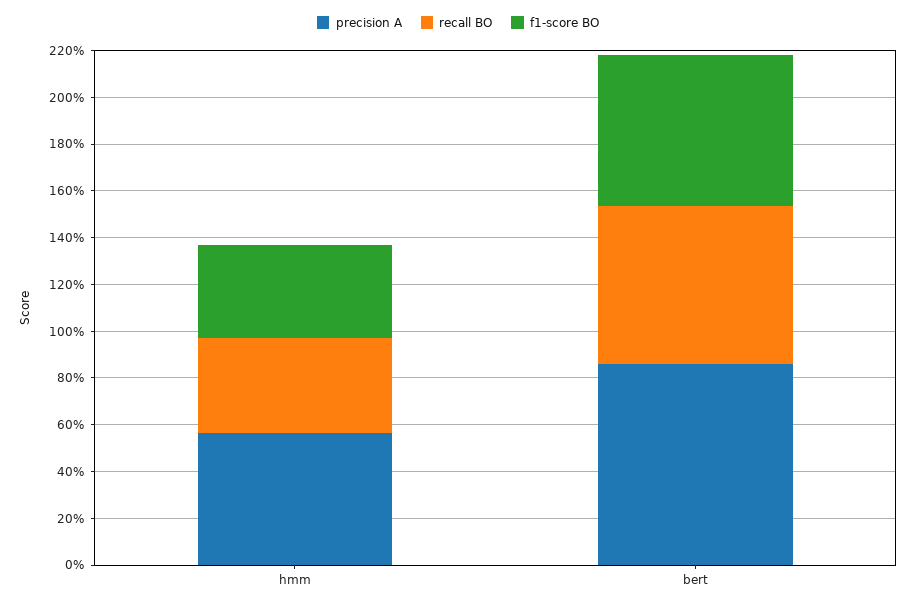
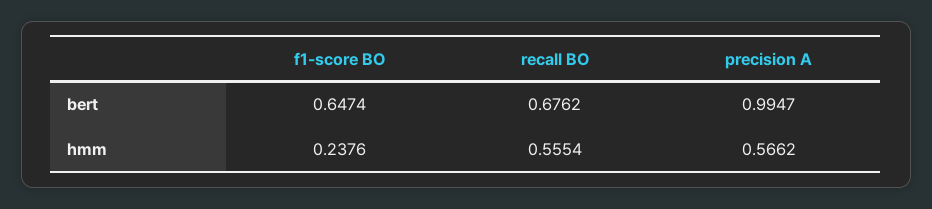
  {
    "precision A": {
      "hmm": 0.5662,
-     "bert": 0.85
+     "bert": 0.9947
    },
    "recall BO": {
-     "hmm": 0.4,
+     "hmm": 0.5554,
      "bert": 0.6762
    },
    "f1-score BO": {
-     "hmm": 0.4,
+     "hmm": 0.2376,
      "bert": 0.6474
    }
  }

